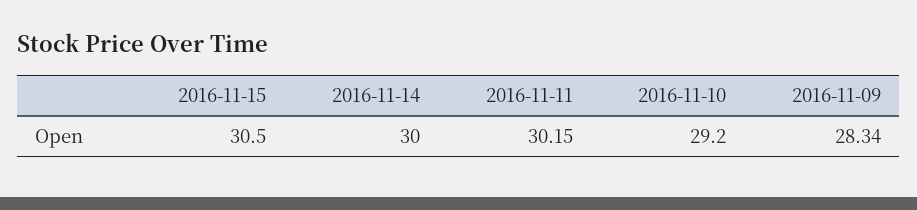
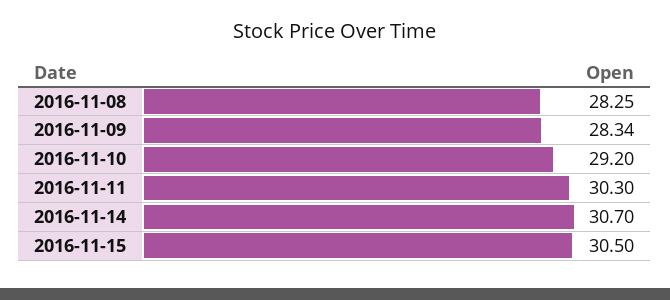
  {
    "2016-11-15": 30.5,
-   "2016-11-14": 30,
+   "2016-11-14": 30.7,
-   "2016-11-11": 30.15,
+   "2016-11-11": 30.3,
    "2016-11-10": 29.2,
-   "2016-11-09": 28.34
+   "2016-11-09": 28.34,
+   "2016-11-08": 28.25
  }

